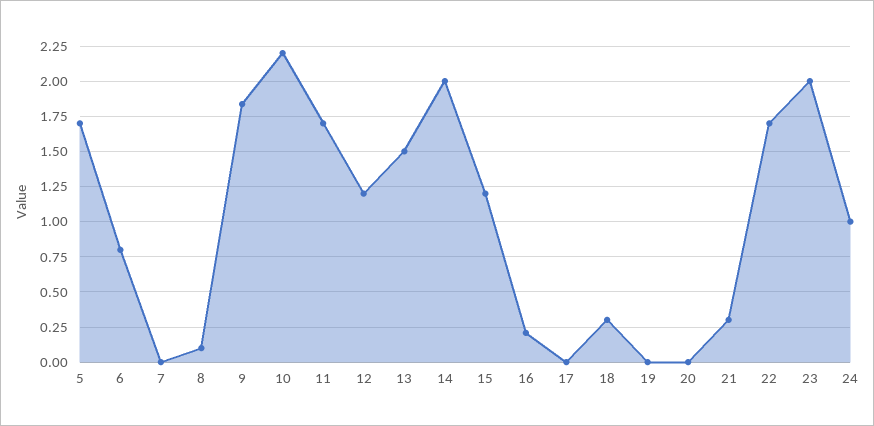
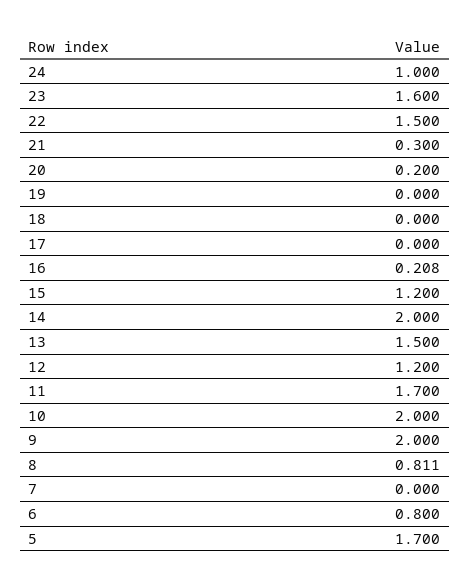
  {
    "5": 1.7,
    "6": 0.8,
    "7": 0,
-   "8": 0.1,
+   "8": 0.811,
-   "9": 1.85,
+   "9": 2,
-   "10": 2.2,
+   "10": 2,
    "11": 1.7,
    "12": 1.2,
    "13": 1.5,
    "14": 2,
    "15": 1.2,
    "16": 0.208,
    "17": 0,
-   "18": 0.3,
+   "18": 0,
    "19": 0,
-   "20": 0,
+   "20": 0.2,
    "21": 0.3,
-   "22": 1.7,
+   "22": 1.5,
-   "23": 2,
+   "23": 1.6,
    "24": 1
  }

